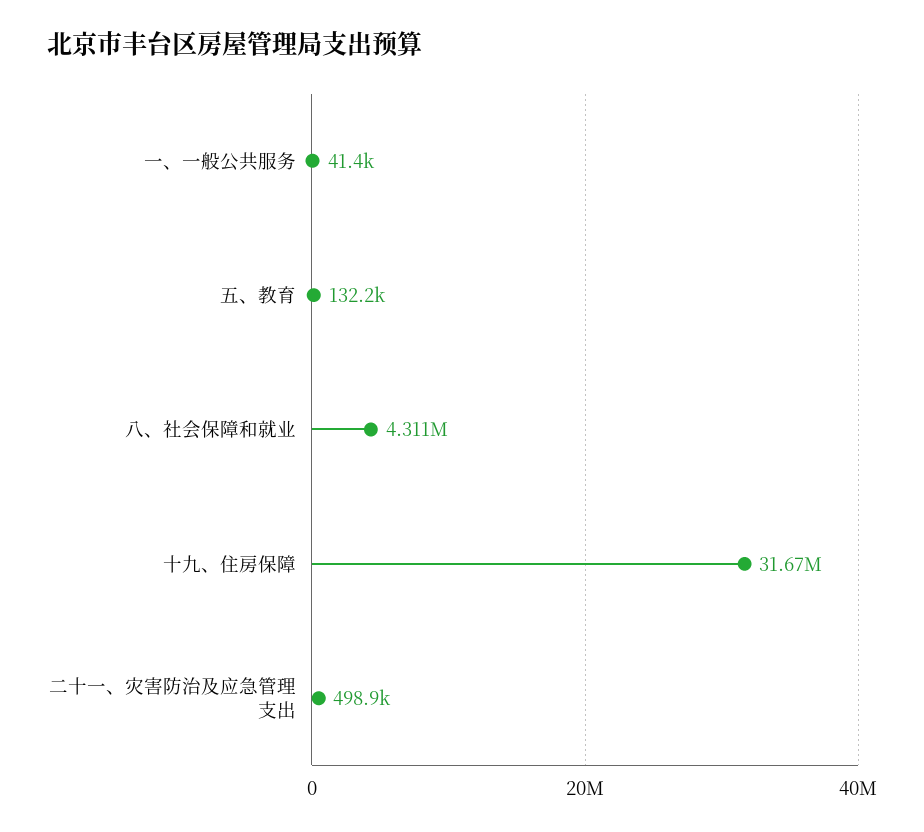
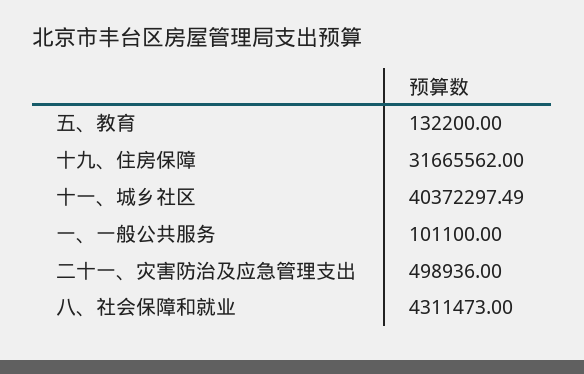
  {
-   "一、一般公共服务": 41400,
+   "一、一般公共服务": 101100,
    "五、教育": 132200,
    "八、社会保障和就业": 4311473,
    "十九、住房保障": 31665562,
-   "二十一、灾害防治及应急管理支出": 498936
+   "二十一、灾害防治及应急管理支出": 498936,
+   "十一、城乡社区": 40372297.49
  }

